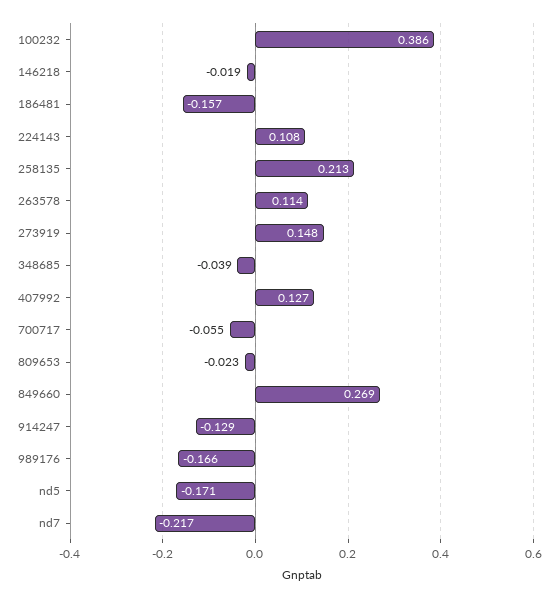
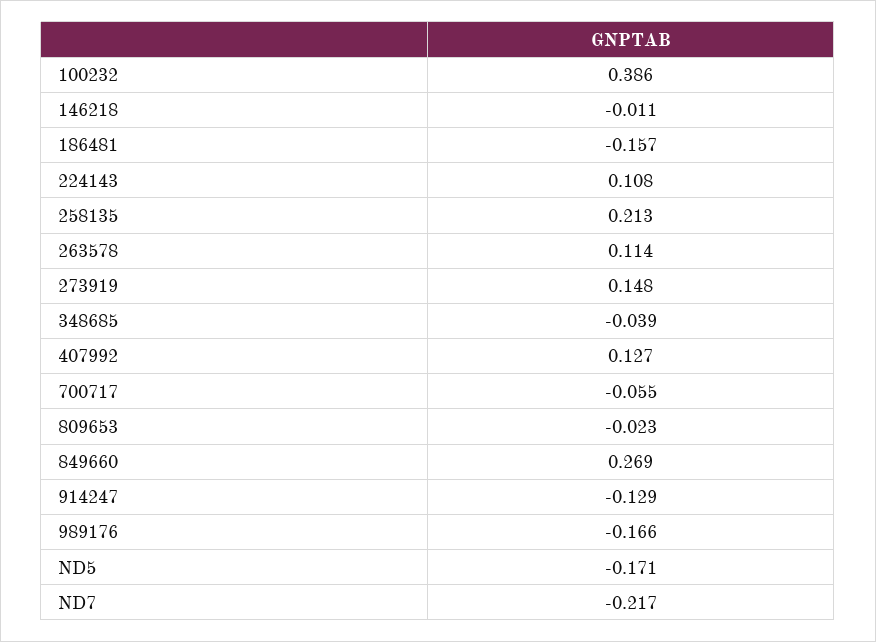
  {
    "100232": 0.386,
-   "146218": -0.019,
+   "146218": -0.011,
    "186481": -0.157,
    "224143": 0.108,
    "258135": 0.213,
    "263578": 0.114,
    "273919": 0.148,
    "348685": -0.039,
    "407992": 0.127,
    "700717": -0.055,
    "809653": -0.023,
    "849660": 0.269,
    "914247": -0.129,
    "989176": -0.166,
    "nd5": -0.171,
    "nd7": -0.217
  }

